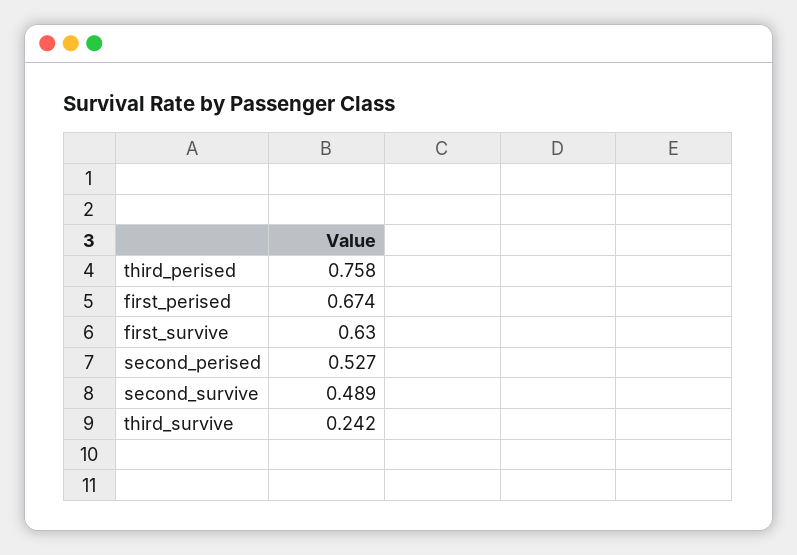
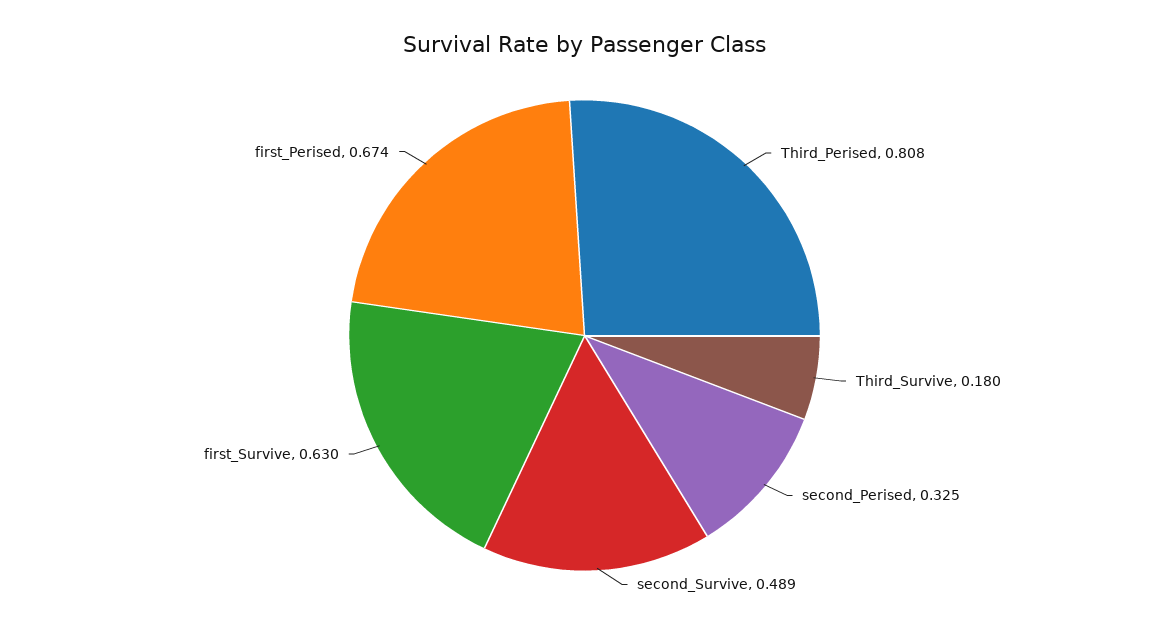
  {
-   "third_perised": 0.758,
+   "third_perised": 0.808,
    "first_perised": 0.674,
    "first_survive": 0.63,
-   "second_perised": 0.527,
+   "second_perised": 0.325,
    "second_survive": 0.489,
-   "third_survive": 0.242
+   "third_survive": 0.18
  }

